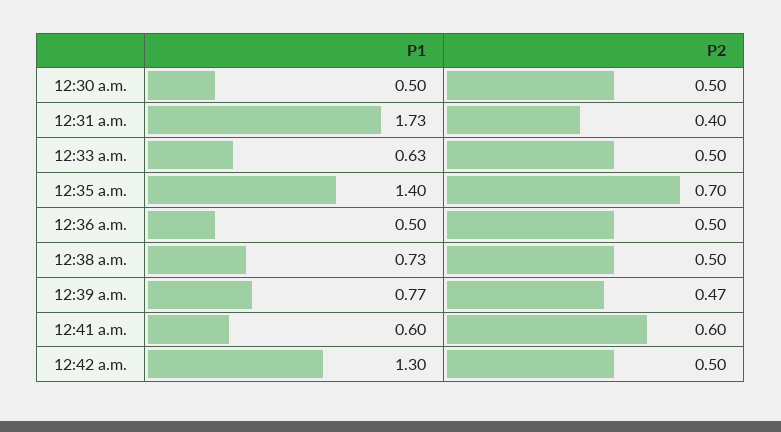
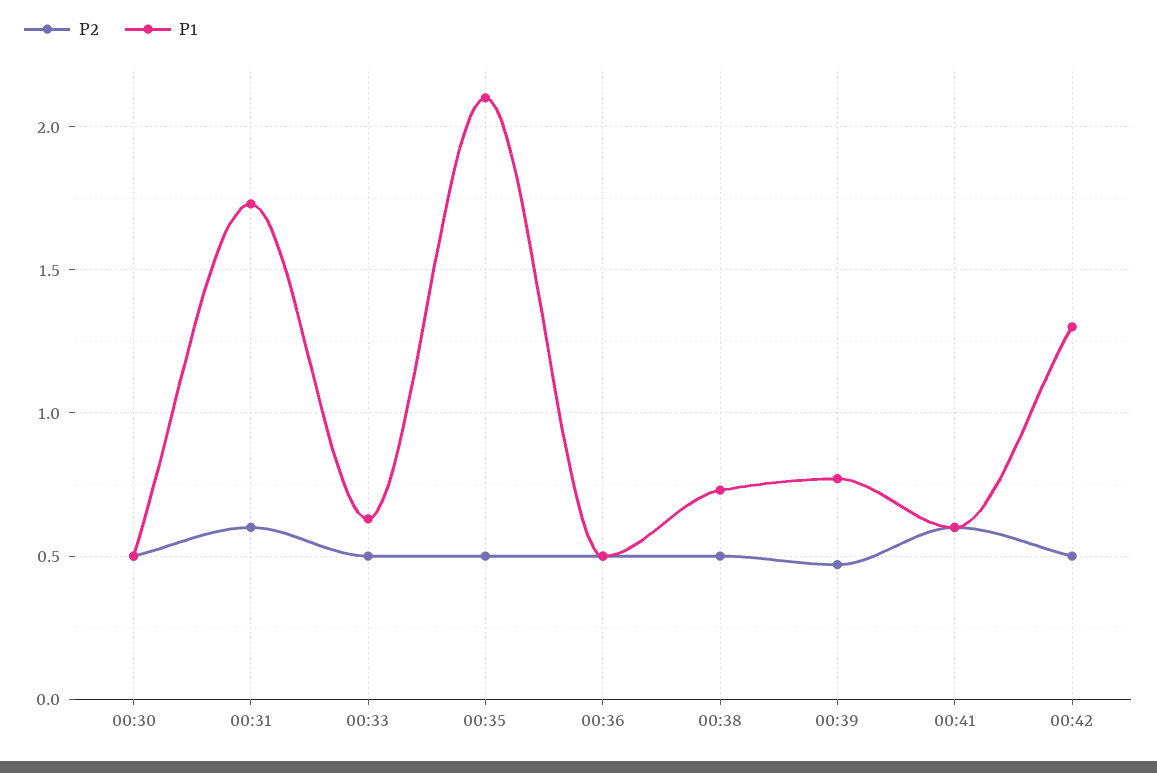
  {
    "P1": {
      "12:30 a.m.": 0.5,
      "12:31 a.m.": 1.73,
      "12:33 a.m.": 0.63,
-     "12:35 a.m.": 1.4,
+     "12:35 a.m.": 2.1,
      "12:36 a.m.": 0.5,
      "12:38 a.m.": 0.73,
      "12:39 a.m.": 0.77,
      "12:41 a.m.": 0.6,
      "12:42 a.m.": 1.3
    },
    "P2": {
      "12:30 a.m.": 0.5,
-     "12:31 a.m.": 0.4,
+     "12:31 a.m.": 0.6,
      "12:33 a.m.": 0.5,
-     "12:35 a.m.": 0.7,
+     "12:35 a.m.": 0.5,
      "12:36 a.m.": 0.5,
      "12:38 a.m.": 0.5,
      "12:39 a.m.": 0.47,
      "12:41 a.m.": 0.6,
      "12:42 a.m.": 0.5
    }
  }

